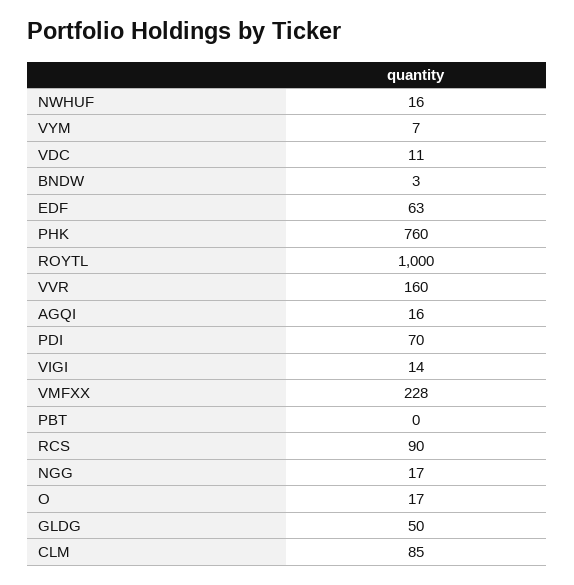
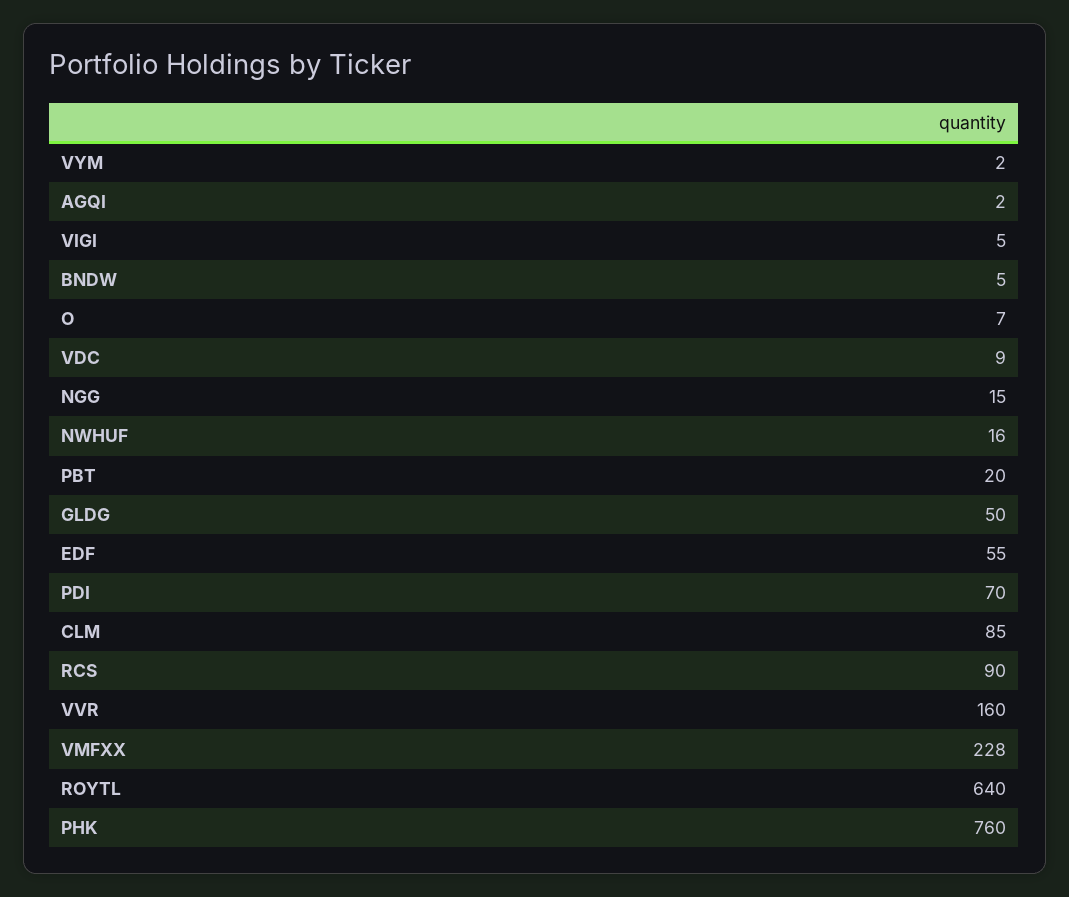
  {
    "NWHUF": 16,
-   "VYM": 7,
+   "VYM": 2,
-   "VDC": 11,
+   "VDC": 9,
-   "BNDW": 3,
+   "BNDW": 5,
-   "EDF": 63,
+   "EDF": 55,
    "PHK": 760,
-   "ROYTL": 1000,
+   "ROYTL": 640,
    "VVR": 160,
-   "AGQI": 16,
+   "AGQI": 2,
    "PDI": 70,
-   "VIGI": 14,
+   "VIGI": 5,
    "VMFXX": 228,
-   "PBT": 0,
+   "PBT": 20,
    "RCS": 90,
-   "NGG": 17,
+   "NGG": 15,
-   "O": 17,
+   "O": 7,
    "GLDG": 50,
    "CLM": 85
  }

